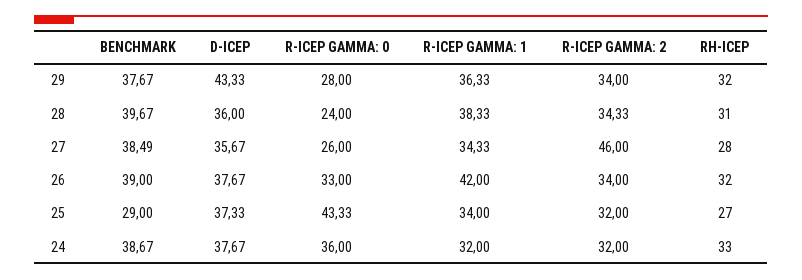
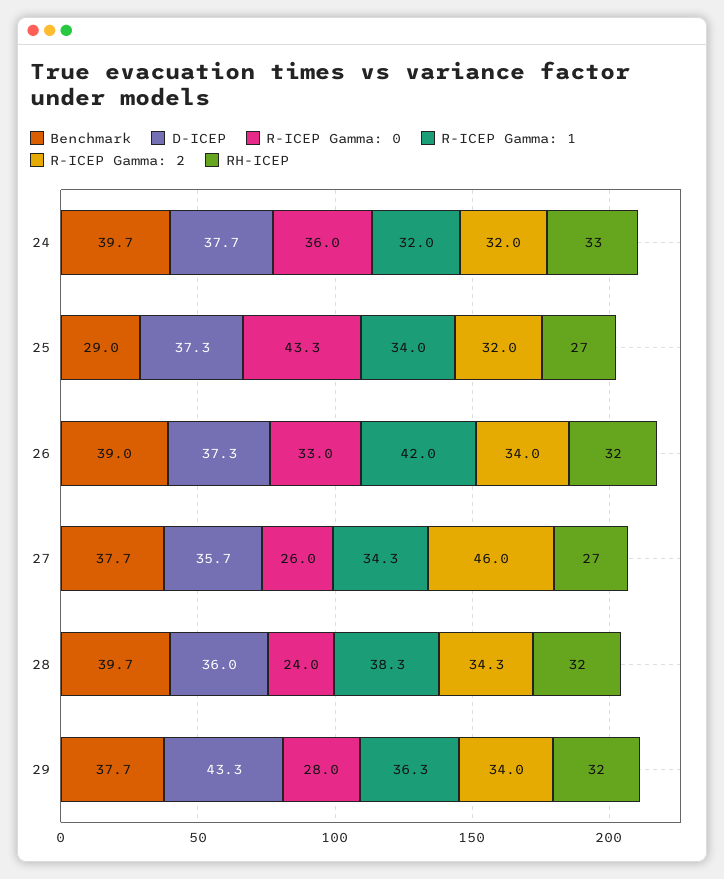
  {
    "BENCHMARK": {
      "29": 37.67,
      "28": 39.67,
-     "27": 38.49,
+     "27": 37.7,
      "26": 39,
      "25": 29,
-     "24": 38.67
+     "24": 39.7
    },
    "D-ICEP": {
      "29": 43.33,
      "28": 36,
      "27": 35.67,
-     "26": 37.67,
+     "26": 37.3,
      "25": 37.33,
      "24": 37.67
    },
    "R-ICEP GAMMA: 0": {
      "29": 28,
      "28": 24,
      "27": 26,
      "26": 33,
      "25": 43.33,
      "24": 36
    },
    "R-ICEP GAMMA: 1": {
      "29": 36.33,
      "28": 38.33,
      "27": 34.33,
      "26": 42,
      "25": 34,
      "24": 32
    },
    "R-ICEP GAMMA: 2": {
      "29": 34,
      "28": 34.33,
      "27": 46,
      "26": 34,
      "25": 32,
      "24": 32
    },
    "RH-ICEP": {
      "29": 32,
-     "28": 31,
+     "28": 32,
-     "27": 28,
+     "27": 27,
      "26": 32,
      "25": 27,
      "24": 33
    }
  }

